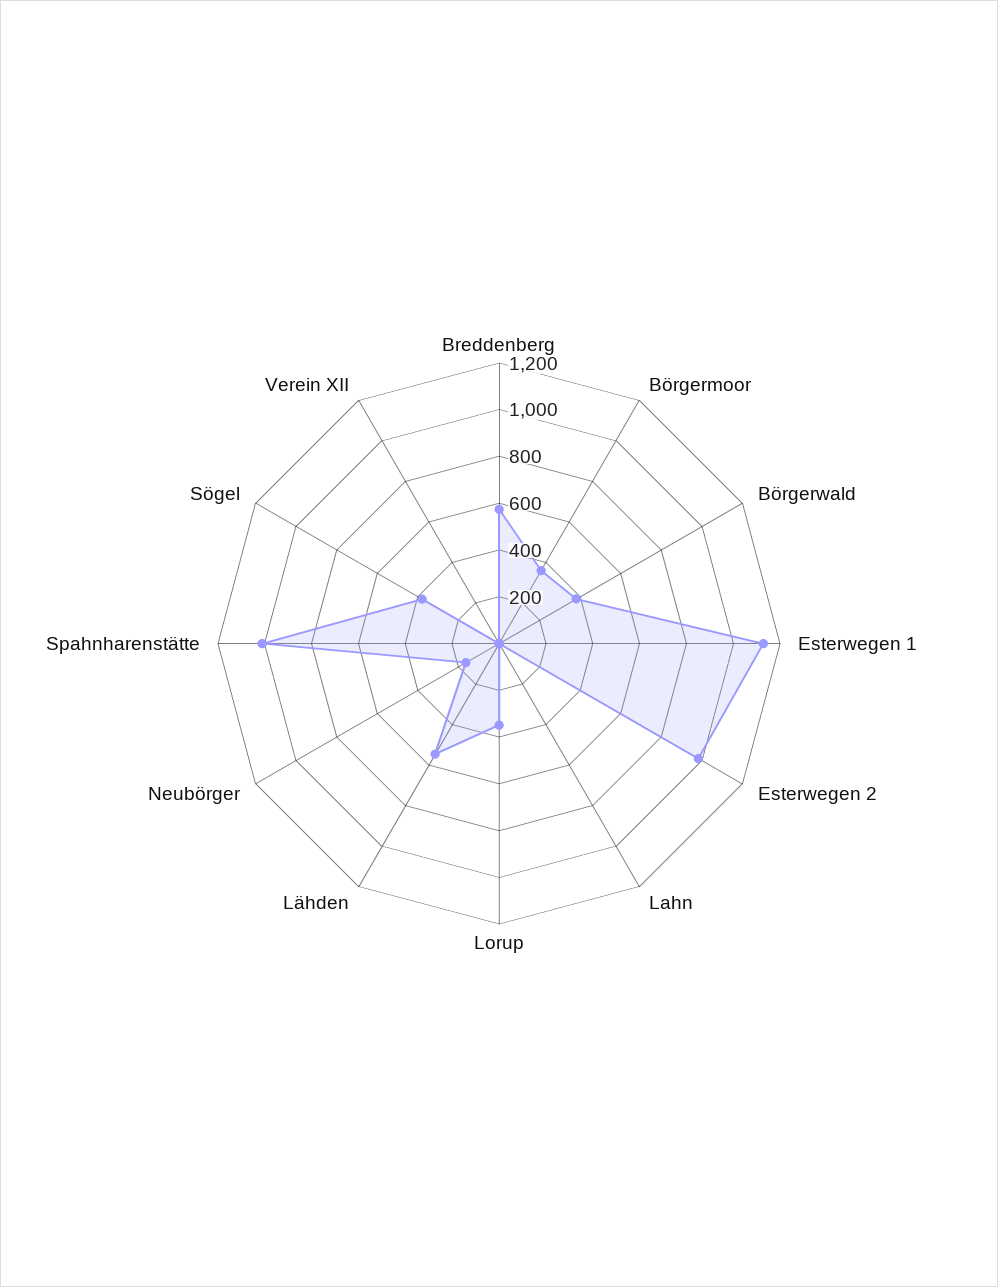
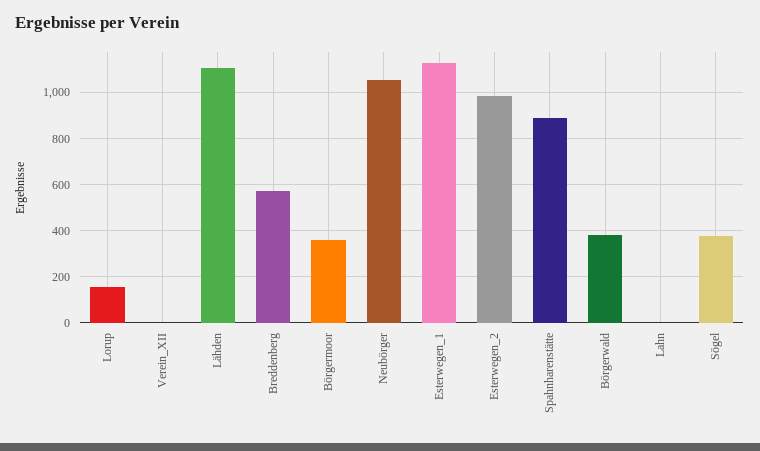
  {
    "Breddenberg": 550,
    "Börgermoor": 350,
    "Börgerwald": 400,
    "Esterwegen 1": 1150,
    "Esterwegen 2": 1000,
    "Lahn": 0,
-   "Lorup": 350,
+   "Lorup": 150,
-   "Lähden": 550,
+   "Lähden": 1100,
-   "Neubörger": 150,
+   "Neubörger": 1050,
-   "Spahnharenstätte": 1000,
+   "Spahnharenstätte": 900,
    "Sögel": 400,
    "Verein XII": 0
  }

